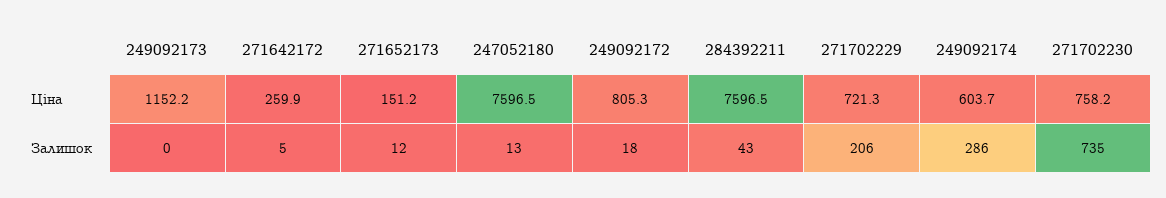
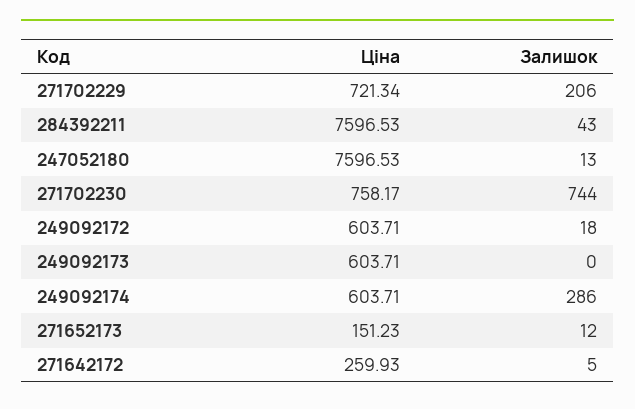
  {
    "249092173": {
-     "Ціна": 1152.2,
+     "Ціна": 603.71,
      "Залишок": 0
    },
    "271642172": {
      "Ціна": 259.93,
      "Залишок": 5
    },
    "271652173": {
      "Ціна": 151.23,
      "Залишок": 12
    },
    "247052180": {
      "Ціна": 7596.53,
      "Залишок": 13
    },
    "249092172": {
-     "Ціна": 805.3,
+     "Ціна": 603.71,
      "Залишок": 18
    },
    "284392211": {
      "Ціна": 7596.53,
      "Залишок": 43
    },
    "271702229": {
      "Ціна": 721.34,
      "Залишок": 206
    },
    "249092174": {
      "Ціна": 603.71,
      "Залишок": 286
    },
    "271702230": {
      "Ціна": 758.17,
-     "Залишок": 735
+     "Залишок": 744
    }
  }

